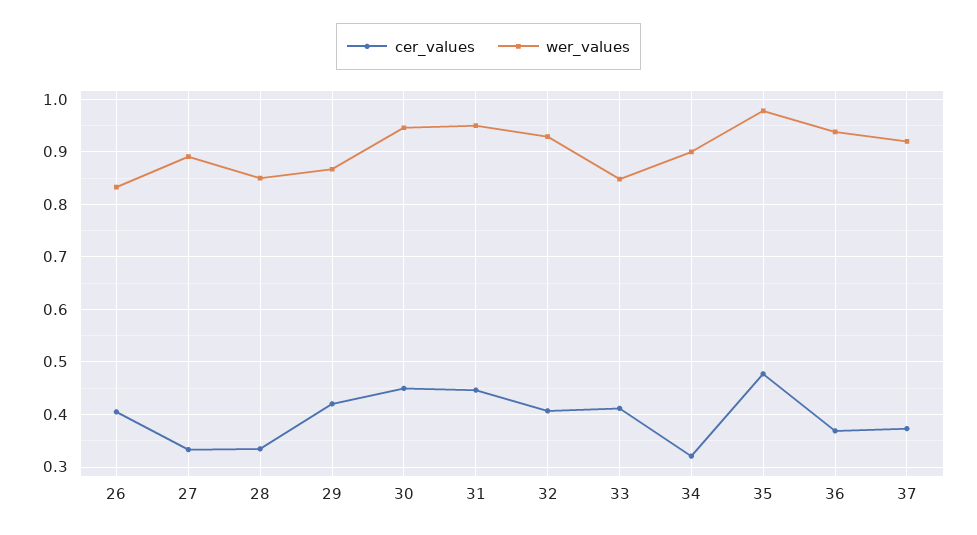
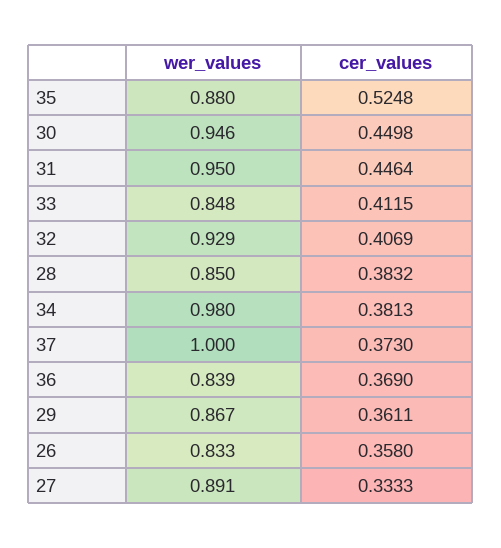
  {
    "cer_values": {
-     "26": 0.4,
+     "26": 0.358,
      "27": 0.3333,
-     "28": 0.34,
+     "28": 0.3832,
-     "29": 0.42,
+     "29": 0.3611,
      "30": 0.4498,
      "31": 0.4464,
      "32": 0.4069,
      "33": 0.4115,
-     "34": 0.32,
+     "34": 0.3813,
-     "35": 0.48,
+     "35": 0.5248,
      "36": 0.369,
      "37": 0.373
    },
    "wer_values": {
      "26": 0.833,
      "27": 0.891,
      "28": 0.85,
      "29": 0.867,
      "30": 0.946,
      "31": 0.95,
      "32": 0.929,
      "33": 0.848,
-     "34": 0.9,
+     "34": 0.98,
-     "35": 0.98,
+     "35": 0.88,
-     "36": 0.94,
+     "36": 0.839,
-     "37": 0.92
+     "37": 1
    }
  }

